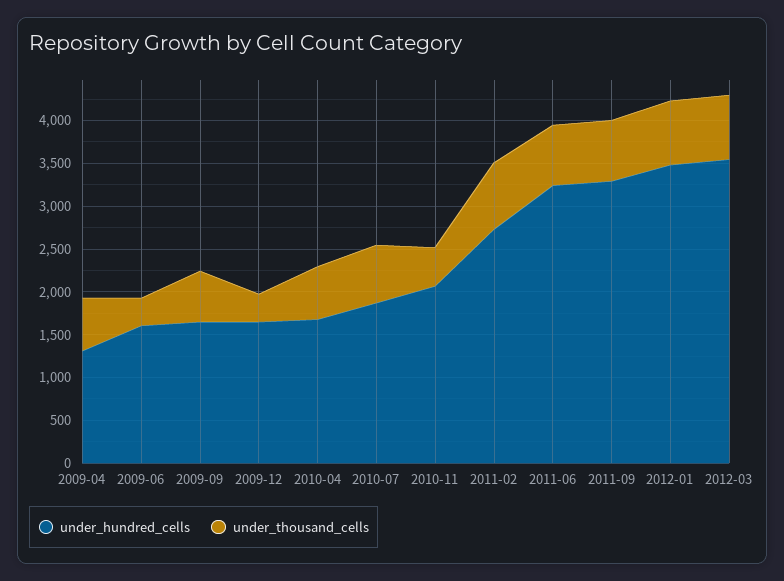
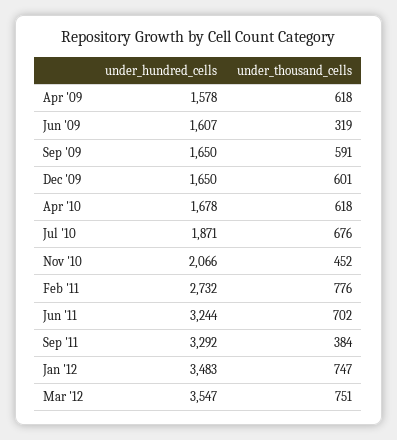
  {
    "under_hundred_cells": {
-     "2009-04": 1300,
+     "2009-04": 1578,
      "2009-06": 1607,
      "2009-09": 1650,
      "2009-12": 1650,
      "2010-04": 1678,
      "2010-07": 1871,
      "2010-11": 2066,
      "2011-02": 2732,
      "2011-06": 3244,
      "2011-09": 3292,
      "2012-01": 3483,
      "2012-03": 3547
    },
    "under_thousand_cells": {
      "2009-04": 618,
      "2009-06": 319,
      "2009-09": 591,
-     "2009-12": 300,
+     "2009-12": 601,
      "2010-04": 618,
      "2010-07": 676,
      "2010-11": 452,
      "2011-02": 776,
      "2011-06": 702,
-     "2011-09": 700,
+     "2011-09": 384,
      "2012-01": 747,
      "2012-03": 751
    }
  }

